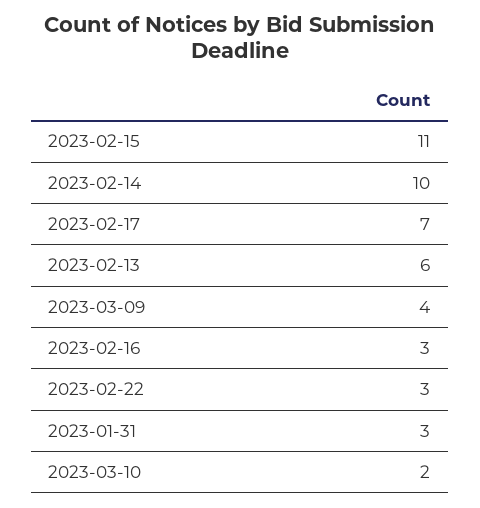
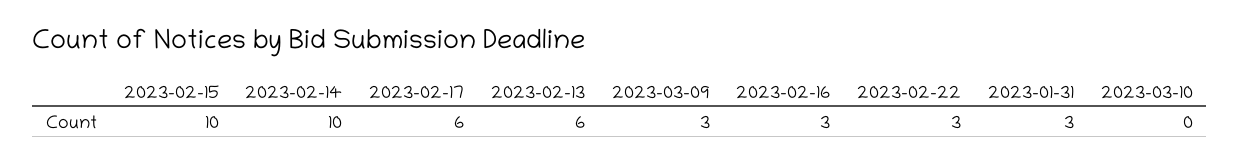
  {
-   "2023-02-15": 11,
+   "2023-02-15": 10,
    "2023-02-14": 10,
-   "2023-02-17": 7,
+   "2023-02-17": 6,
    "2023-02-13": 6,
-   "2023-03-09": 4,
+   "2023-03-09": 3,
    "2023-02-16": 3,
    "2023-02-22": 3,
    "2023-01-31": 3,
-   "2023-03-10": 2
+   "2023-03-10": 0
  }

